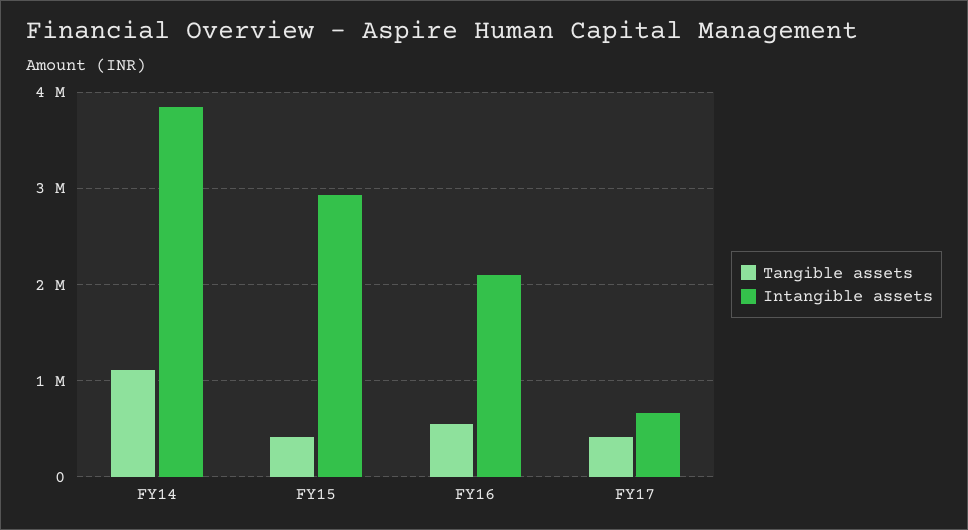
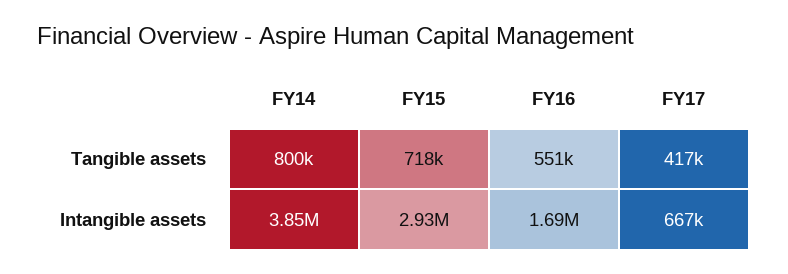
  {
    "Tangible assets": {
-     "FY14": 1100000,
+     "FY14": 800000,
-     "FY15": 400000,
+     "FY15": 718000,
      "FY16": 551000,
      "FY17": 417000
    },
    "Intangible assets": {
      "FY14": 3850000,
      "FY15": 2930000,
-     "FY16": 2100000,
+     "FY16": 1690000,
      "FY17": 667000
    }
  }

